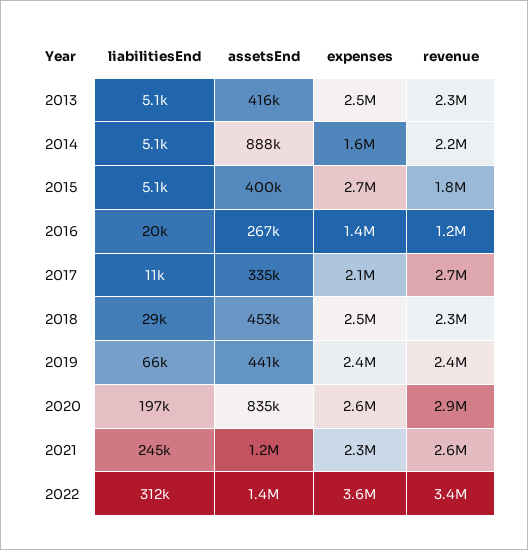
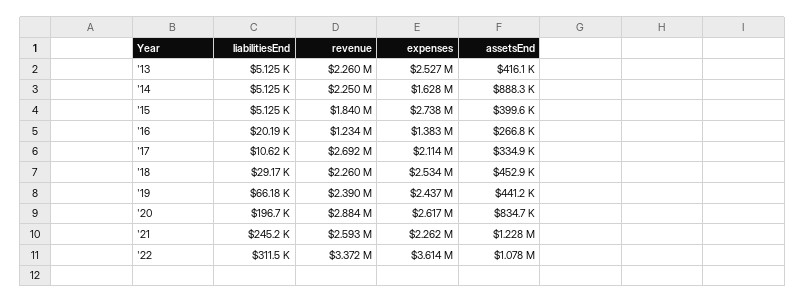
  {
    "liabilitiesEnd": {
      "2013": 5125,
      "2014": 5125,
      "2015": 5125,
      "2016": 20190,
      "2017": 10620,
      "2018": 29170,
      "2019": 66180,
      "2020": 196700,
      "2021": 245200,
      "2022": 311500
    },
    "assetsEnd": {
      "2013": 416100,
      "2014": 888300,
      "2015": 399600,
      "2016": 266800,
      "2017": 334900,
      "2018": 452900,
      "2019": 441200,
      "2020": 834700,
      "2021": 1228000,
-     "2022": 1400000
+     "2022": 1078000
    },
    "expenses": {
      "2013": 2527000,
      "2014": 1628000,
      "2015": 2738000,
      "2016": 1383000,
      "2017": 2114000,
      "2018": 2534000,
      "2019": 2437000,
      "2020": 2617000,
      "2021": 2262000,
      "2022": 3614000
    },
    "revenue": {
      "2013": 2260000,
      "2014": 2250000,
      "2015": 1840000,
      "2016": 1234000,
      "2017": 2692000,
      "2018": 2260000,
      "2019": 2390000,
      "2020": 2884000,
      "2021": 2593000,
      "2022": 3372000
    }
  }

